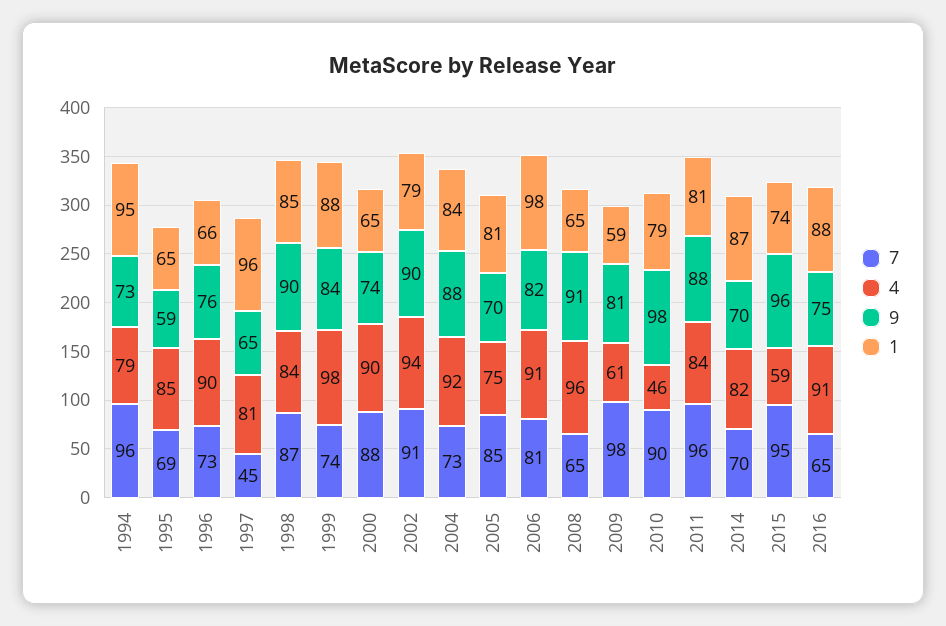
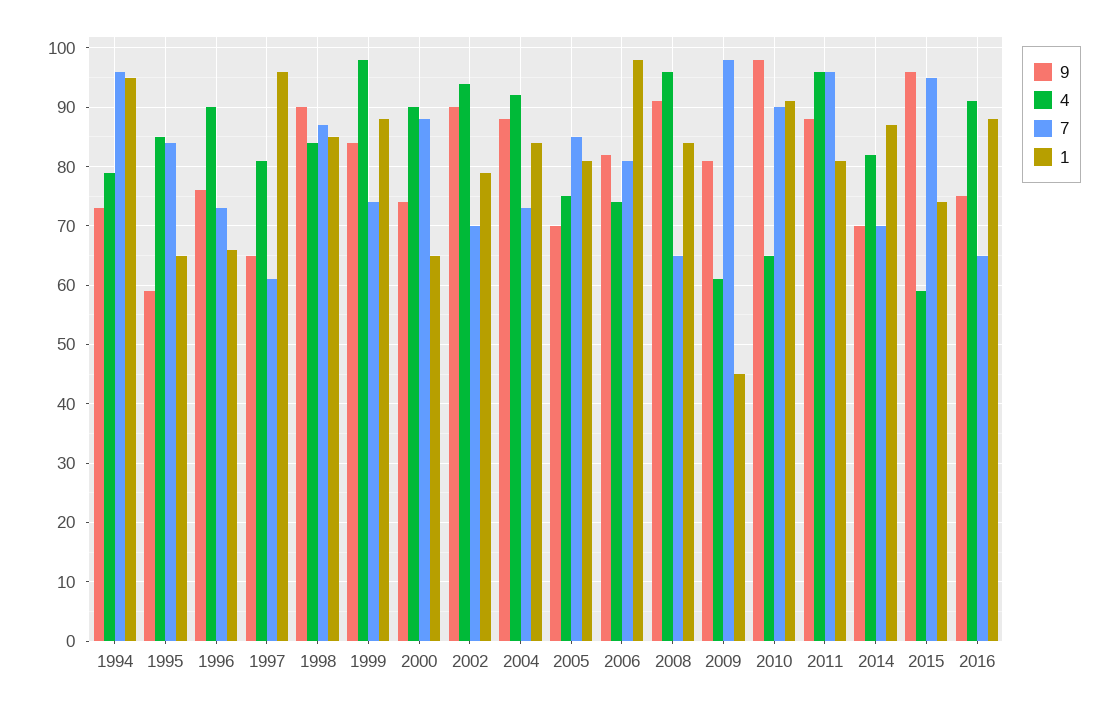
  {
    "7": {
      "1994": 96,
-     "1995": 69,
+     "1995": 85,
      "1996": 73,
-     "1997": 45,
+     "1997": 60,
      "1998": 87,
      "1999": 74,
      "2000": 88,
-     "2002": 91,
+     "2002": 70,
      "2004": 73,
      "2005": 85,
      "2006": 81,
      "2008": 65,
      "2009": 98,
      "2010": 90,
      "2011": 96,
      "2014": 70,
      "2015": 95,
      "2016": 65
    },
    "4": {
      "1994": 79,
      "1995": 85,
      "1996": 90,
      "1997": 81,
      "1998": 84,
      "1999": 98,
      "2000": 90,
      "2002": 94,
      "2004": 92,
      "2005": 75,
-     "2006": 91,
+     "2006": 75,
      "2008": 96,
      "2009": 61,
-     "2010": 46,
+     "2010": 65,
-     "2011": 84,
+     "2011": 95,
      "2014": 82,
      "2015": 59,
      "2016": 91
    },
    "9": {
      "1994": 73,
      "1995": 59,
      "1996": 76,
      "1997": 65,
      "1998": 90,
      "1999": 84,
      "2000": 74,
      "2002": 90,
      "2004": 88,
      "2005": 70,
      "2006": 82,
      "2008": 91,
      "2009": 81,
      "2010": 98,
      "2011": 88,
      "2014": 70,
      "2015": 96,
      "2016": 75
    },
    "1": {
      "1994": 95,
      "1995": 65,
      "1996": 66,
      "1997": 96,
      "1998": 85,
      "1999": 88,
      "2000": 65,
      "2002": 79,
      "2004": 84,
      "2005": 81,
      "2006": 98,
-     "2008": 65,
+     "2008": 85,
-     "2009": 59,
+     "2009": 45,
-     "2010": 79,
+     "2010": 90,
      "2011": 81,
      "2014": 87,
      "2015": 74,
      "2016": 88
    }
  }

